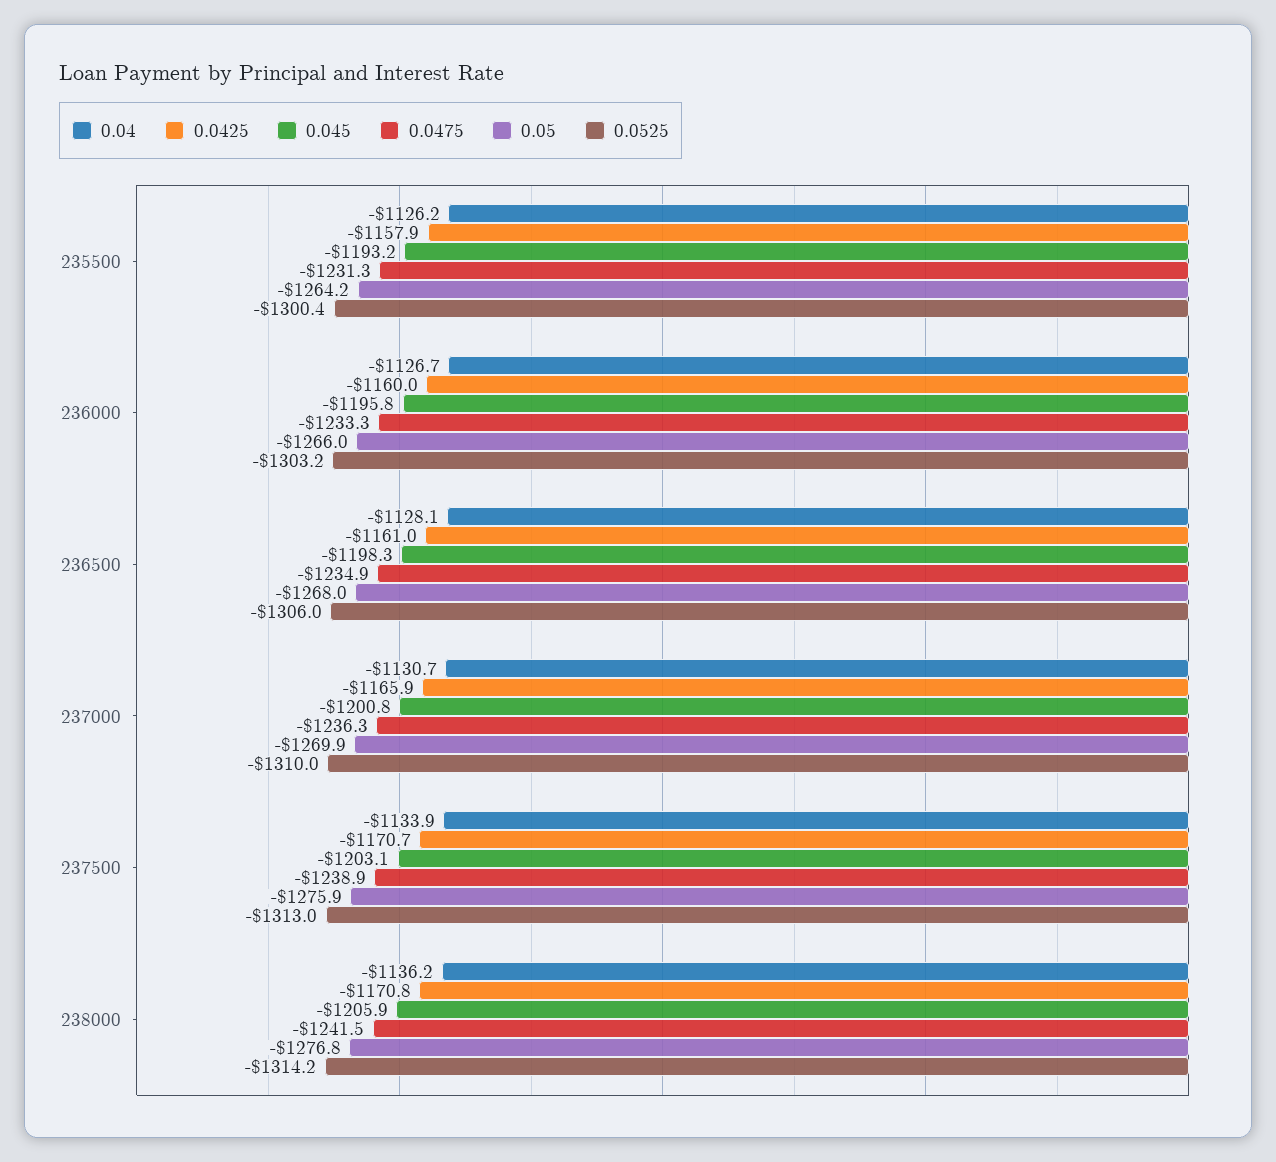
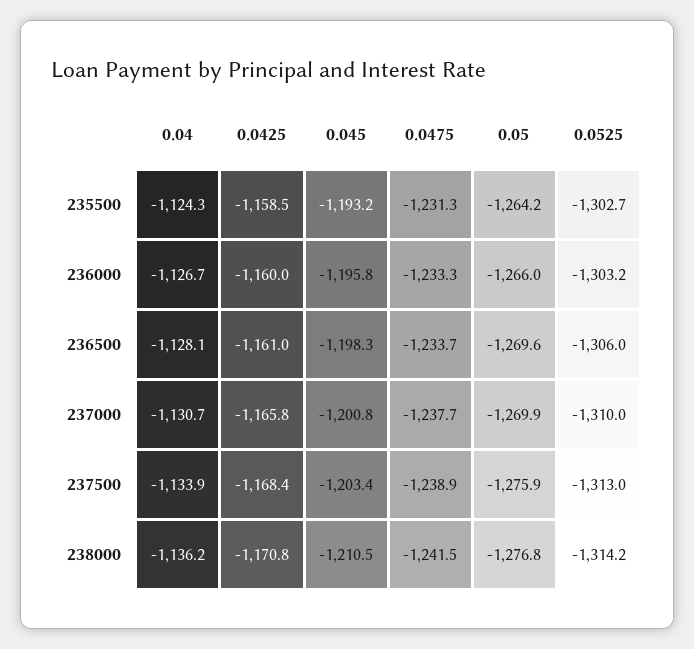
  {
    "0.04": {
-     "235500": -1126.2,
+     "235500": -1124.3,
      "236000": -1126.7,
      "236500": -1128.1,
      "237000": -1130.7,
      "237500": -1133.9,
      "238000": -1136.2
    },
    "0.0425": {
-     "235500": -1157.9,
+     "235500": -1158.5,
      "236000": -1160,
      "236500": -1161,
-     "237000": -1165.9,
+     "237000": -1165.8,
-     "237500": -1170.7,
+     "237500": -1168.4,
      "238000": -1170.8
    },
    "0.045": {
      "235500": -1193.2,
      "236000": -1195.8,
      "236500": -1198.3,
      "237000": -1200.8,
-     "237500": -1203.1,
+     "237500": -1203.4,
-     "238000": -1205.9
+     "238000": -1210.5
    },
    "0.0475": {
      "235500": -1231.3,
      "236000": -1233.3,
-     "236500": -1234.9,
+     "236500": -1233.7,
-     "237000": -1236.3,
+     "237000": -1237.7,
      "237500": -1238.9,
      "238000": -1241.5
    },
    "0.05": {
      "235500": -1264.2,
      "236000": -1266,
-     "236500": -1268,
+     "236500": -1269.6,
      "237000": -1269.9,
      "237500": -1275.9,
      "238000": -1276.8
    },
    "0.0525": {
-     "235500": -1300.4,
+     "235500": -1302.7,
      "236000": -1303.2,
      "236500": -1306,
      "237000": -1310,
      "237500": -1313,
      "238000": -1314.2
    }
  }

